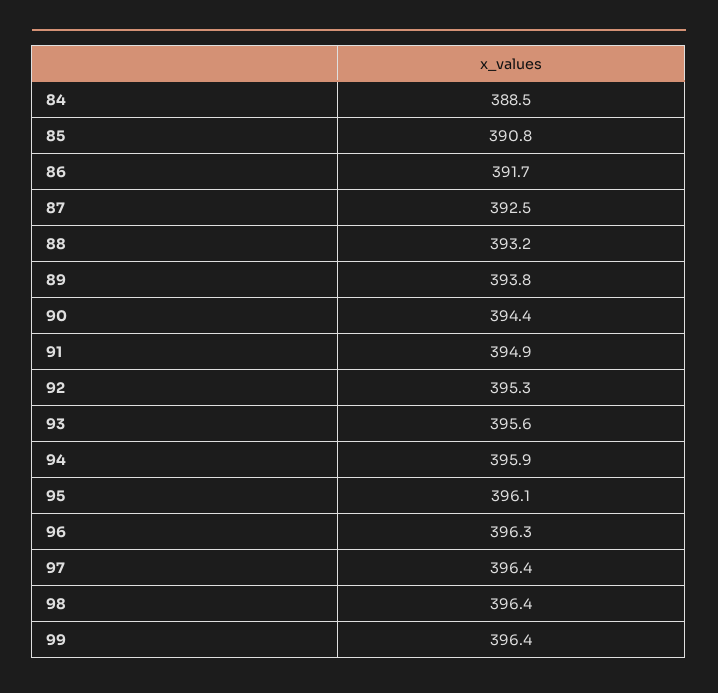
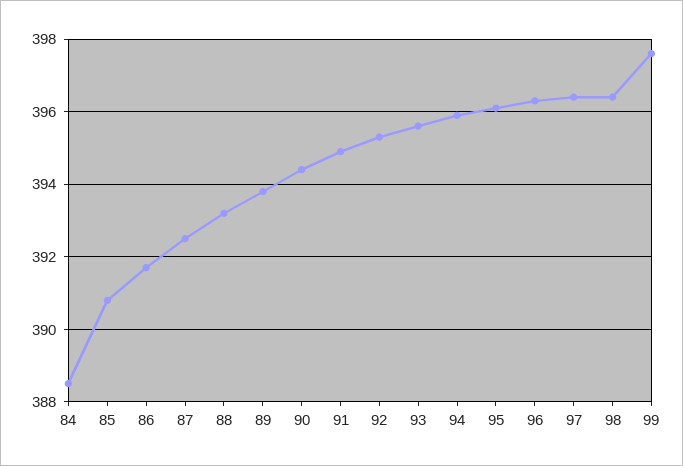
  {
    "84": 388.5,
    "85": 390.8,
    "86": 391.7,
    "87": 392.5,
    "88": 393.2,
    "89": 393.8,
    "90": 394.4,
    "91": 394.9,
    "92": 395.3,
    "93": 395.6,
    "94": 395.9,
    "95": 396.1,
    "96": 396.3,
    "97": 396.4,
    "98": 396.4,
-   "99": 396.4
+   "99": 397.5
  }

